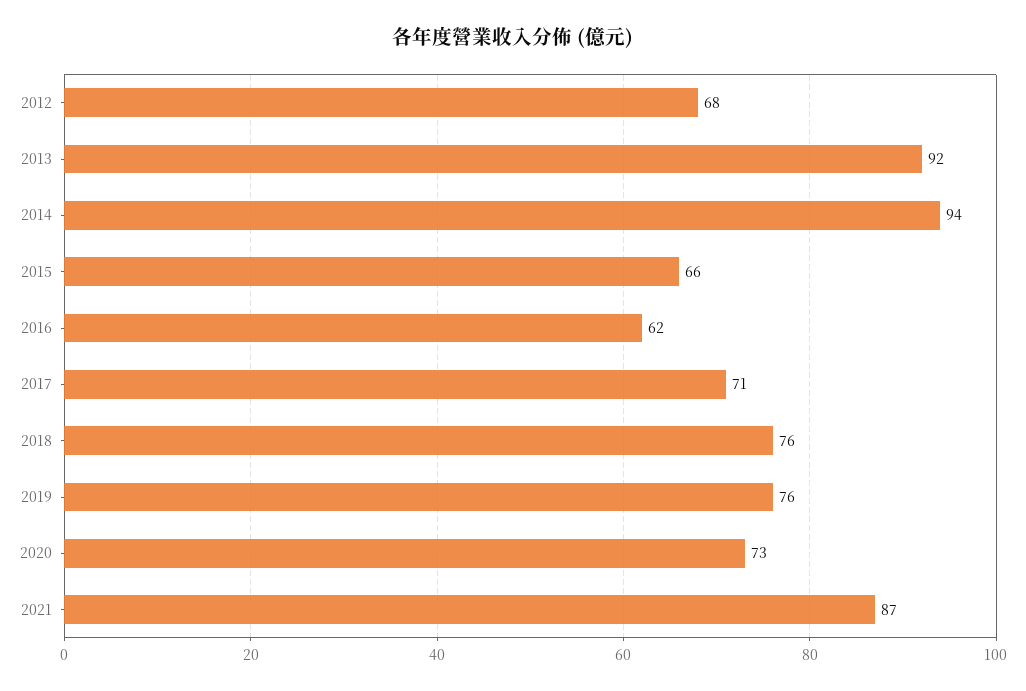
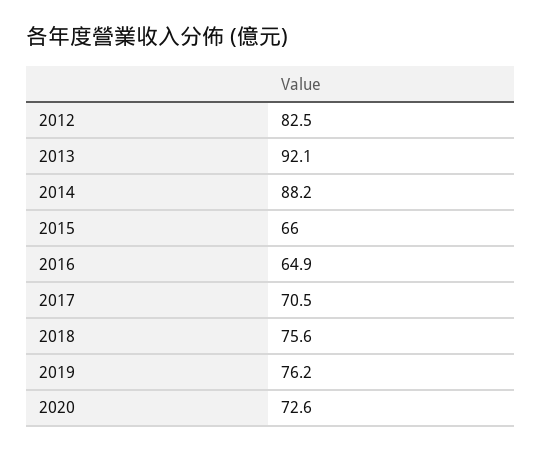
  {
-   "2012": 68,
+   "2012": 82.5,
    "2013": 92.1,
-   "2014": 94,
+   "2014": 88.2,
    "2015": 66,
-   "2016": 62,
+   "2016": 64.9,
    "2017": 70.5,
    "2018": 75.6,
    "2019": 76.2,
-   "2020": 72.6,
+   "2020": 72.6
-   "2021": 87
  }

